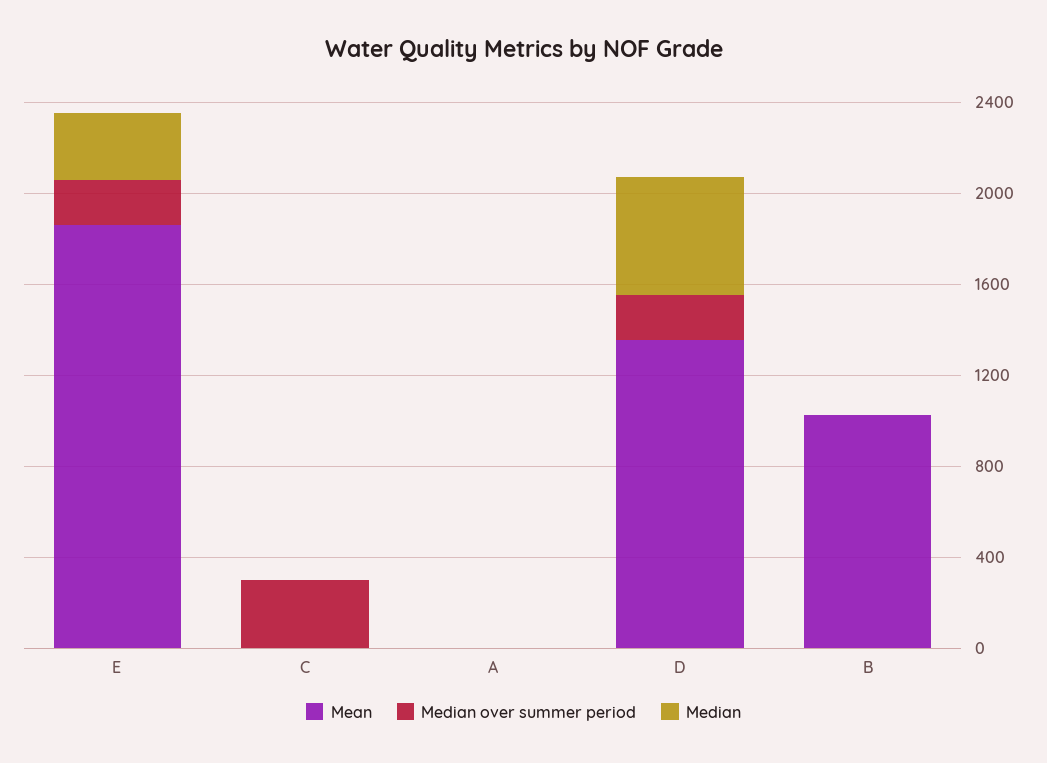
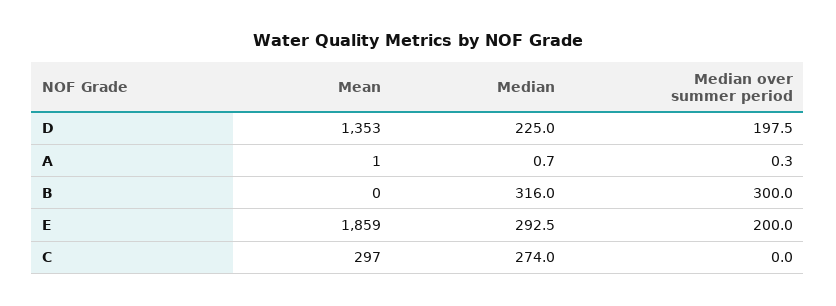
  {
    "Mean": {
      "E": 1859,
-     "C": 0,
+     "C": 297,
      "A": 1,
      "D": 1353,
-     "B": 1000
+     "B": 0
    },
    "Median over summer period": {
      "E": 200,
-     "C": 300,
+     "C": 0,
      "A": 0.3,
      "D": 197.5,
-     "B": 0
+     "B": 300
    },
    "Median": {
      "E": 292.5,
-     "C": 0,
+     "C": 274,
      "A": 0.7,
-     "D": 500,
+     "D": 225,
-     "B": 0
+     "B": 316
    }
  }

